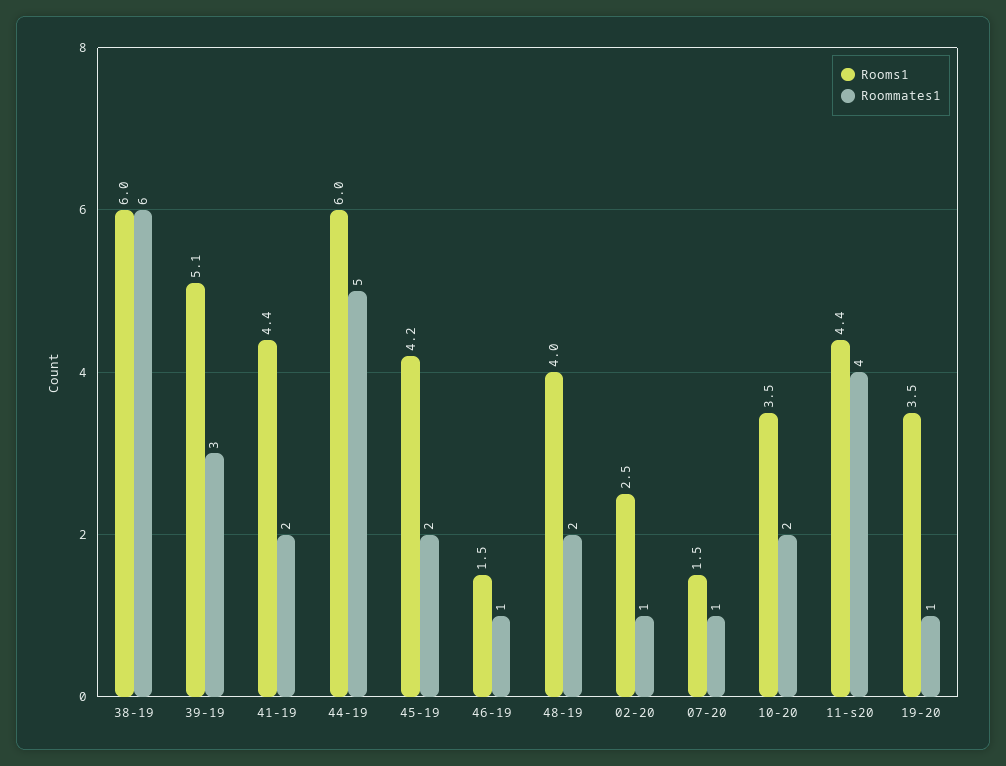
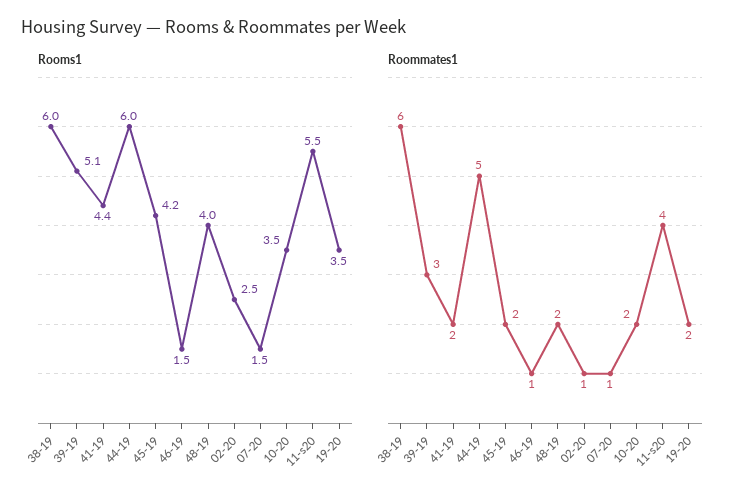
  {
    "Rooms1": {
      "38-19": 6,
      "39-19": 5.1,
      "41-19": 4.4,
      "44-19": 6,
      "45-19": 4.2,
      "46-19": 1.5,
      "48-19": 4,
      "02-20": 2.5,
      "07-20": 1.5,
      "10-20": 3.5,
-     "11-s20": 4.4,
+     "11-s20": 5.5,
      "19-20": 3.5
    },
    "Roommates1": {
      "38-19": 6,
      "39-19": 3,
      "41-19": 2,
      "44-19": 5,
      "45-19": 2,
      "46-19": 1,
      "48-19": 2,
      "02-20": 1,
      "07-20": 1,
      "10-20": 2,
      "11-s20": 4,
-     "19-20": 1
+     "19-20": 2
    }
  }

